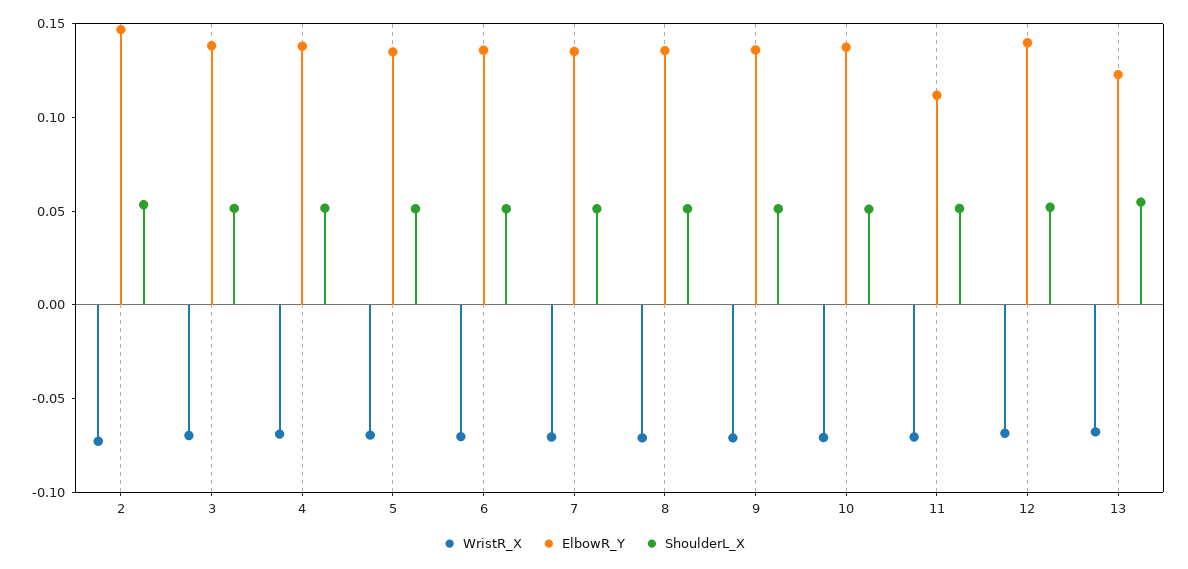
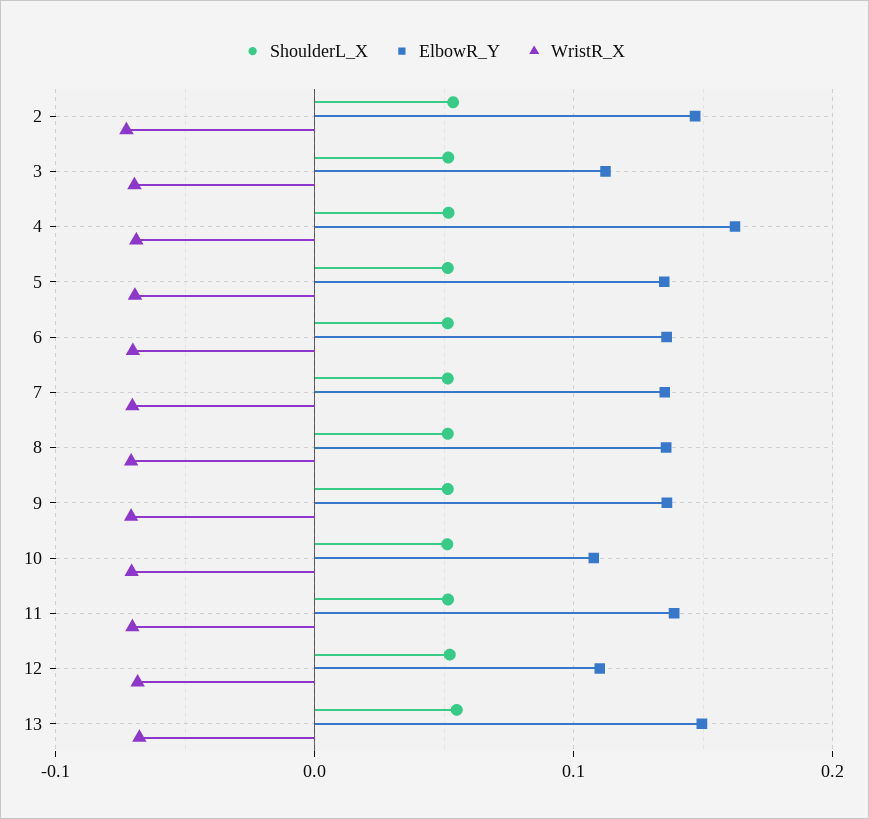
  {
    "WristR_X": {
      "2": -0.07,
      "3": -0.07,
      "4": -0.07,
      "5": -0.07,
      "6": -0.07,
      "7": -0.07,
      "8": -0.07,
      "9": -0.07,
      "10": -0.07,
      "11": -0.07,
      "12": -0.07,
      "13": -0.07
    },
    "ElbowR_Y": {
      "2": 0.15,
-     "3": 0.14,
+     "3": 0.11,
-     "4": 0.14,
+     "4": 0.16,
      "5": 0.13,
      "6": 0.14,
      "7": 0.14,
      "8": 0.14,
      "9": 0.14,
-     "10": 0.14,
+     "10": 0.11,
-     "11": 0.11,
+     "11": 0.14,
-     "12": 0.14,
+     "12": 0.11,
-     "13": 0.12
+     "13": 0.15
    },
    "ShoulderL_X": {
      "2": 0.05,
      "3": 0.05,
      "4": 0.05,
      "5": 0.05,
      "6": 0.05,
      "7": 0.05,
      "8": 0.05,
      "9": 0.05,
      "10": 0.05,
      "11": 0.05,
      "12": 0.05,
      "13": 0.05
    }
  }

